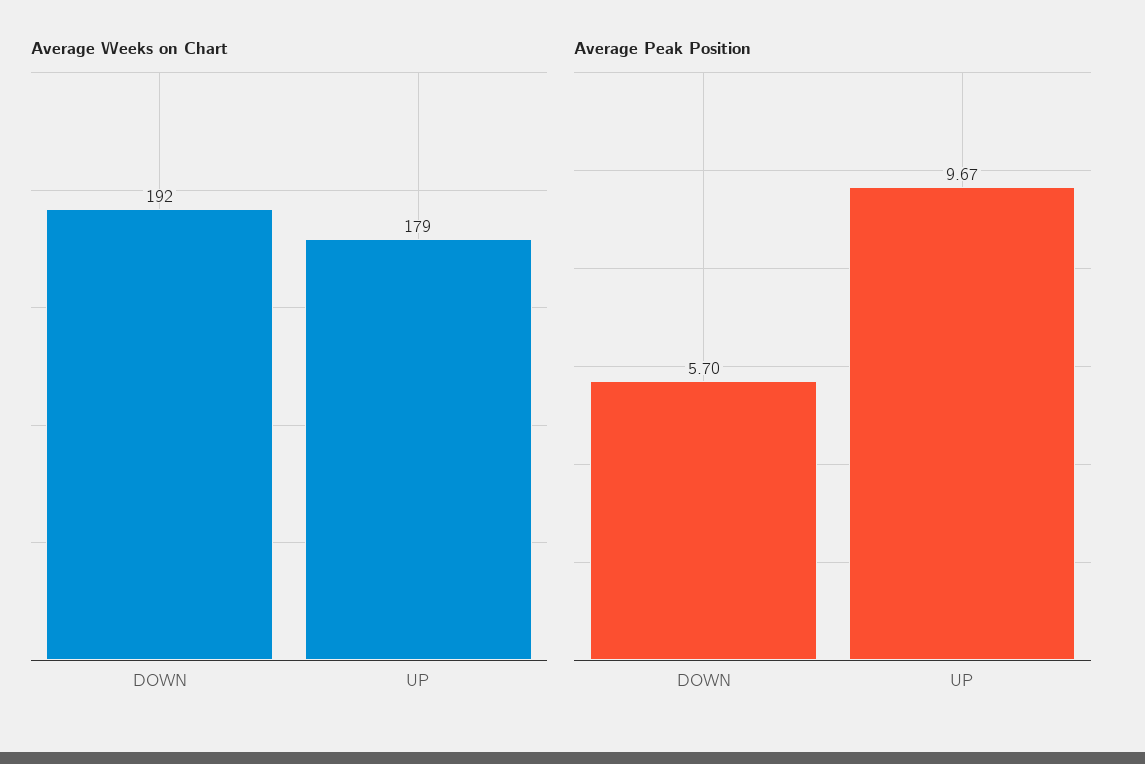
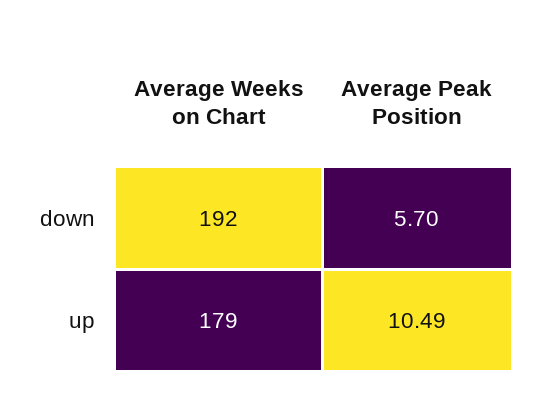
  {
    "Average Weeks on Chart": {
      "DOWN": 192,
      "UP": 179
    },
    "Average Peak Position": {
      "DOWN": 5.7,
-     "UP": 9.67
+     "UP": 10.49
    }
  }

